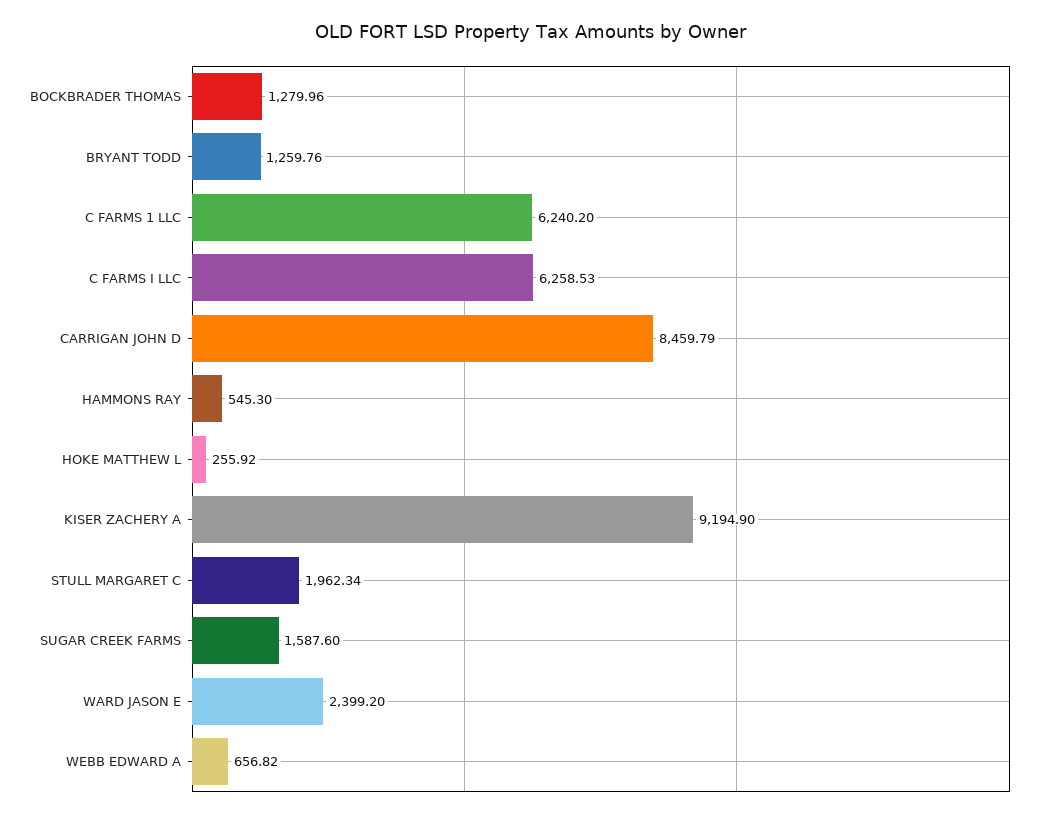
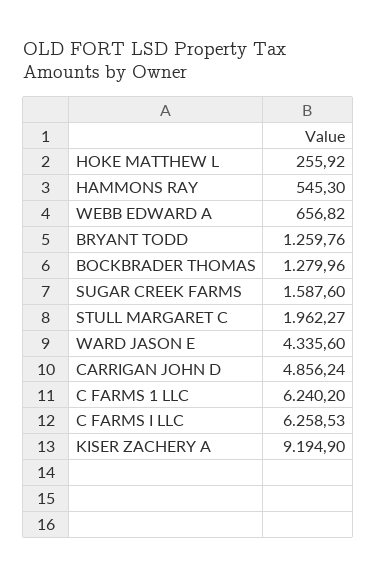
  {
    "BOCKBRADER THOMAS": 1279.96,
    "BRYANT TODD": 1259.76,
    "C FARMS 1 LLC": 6240.2,
    "C FARMS I LLC": 6258.53,
-   "CARRIGAN JOHN D": 8459.79,
+   "CARRIGAN JOHN D": 4856.24,
    "HAMMONS RAY": 545.3,
    "HOKE MATTHEW L": 255.92,
    "KISER ZACHERY A": 9194.9,
-   "STULL MARGARET C": 1962.34,
+   "STULL MARGARET C": 1962.27,
    "SUGAR CREEK FARMS": 1587.6,
-   "WARD JASON E": 2399.2,
+   "WARD JASON E": 4335.6,
    "WEBB EDWARD A": 656.82
  }

